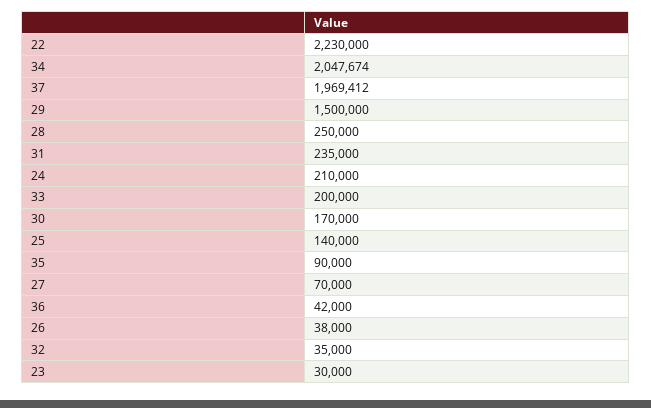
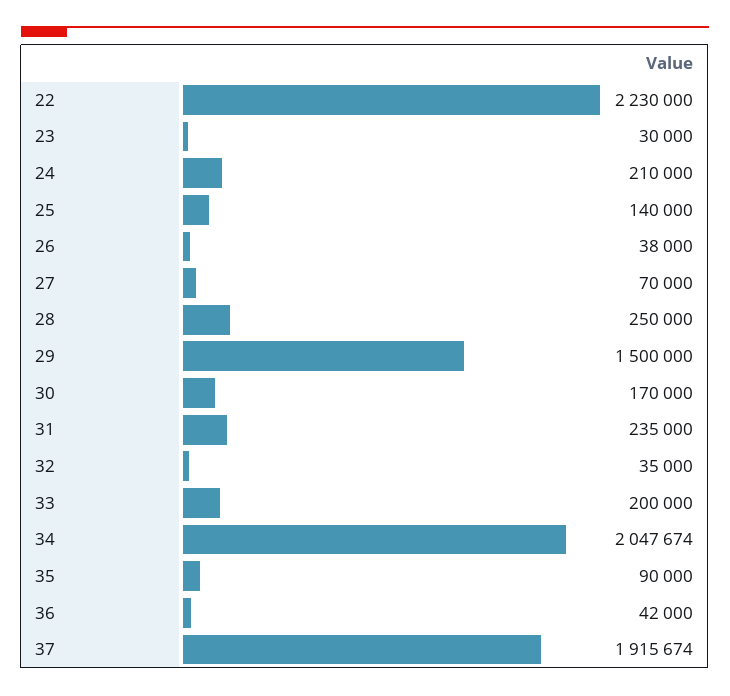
  {
    "22": 2230000,
    "34": 2047674,
-   "37": 1969412,
+   "37": 1915674,
    "29": 1500000,
    "28": 250000,
    "31": 235000,
    "24": 210000,
    "33": 200000,
    "30": 170000,
    "25": 140000,
    "35": 90000,
    "27": 70000,
    "36": 42000,
    "26": 38000,
    "32": 35000,
    "23": 30000
  }

